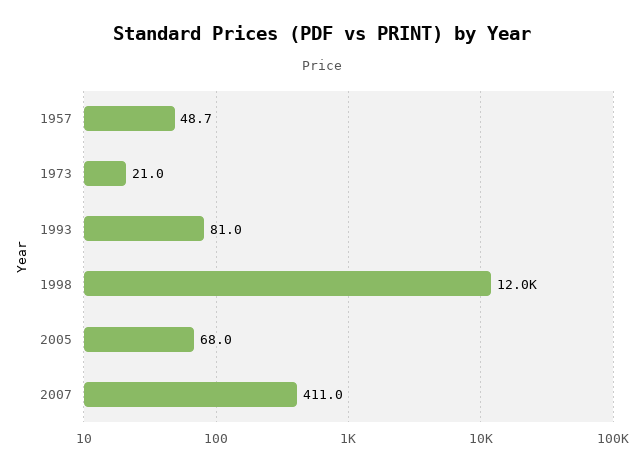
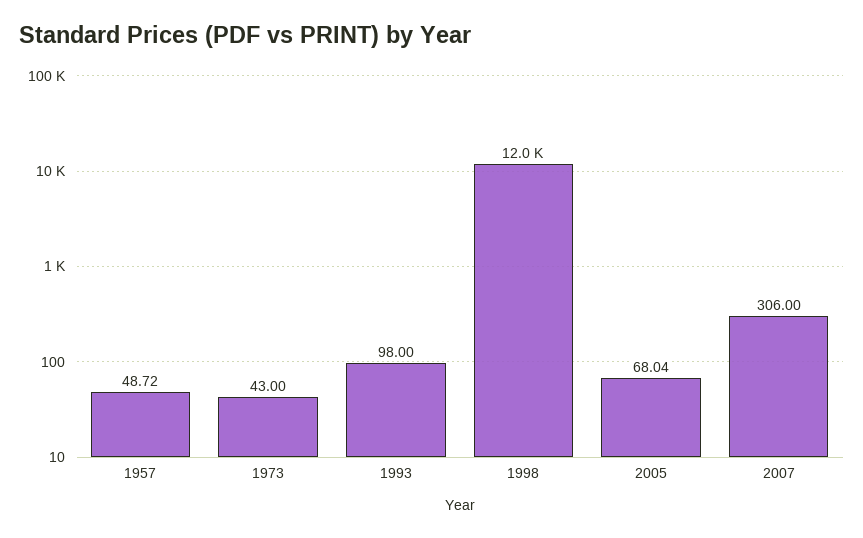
  {
    "1957": 48.72,
-   "1973": 21,
+   "1973": 43,
-   "1993": 81,
+   "1993": 98,
    "1998": 12000,
    "2005": 68.04,
-   "2007": 411
+   "2007": 306
  }

